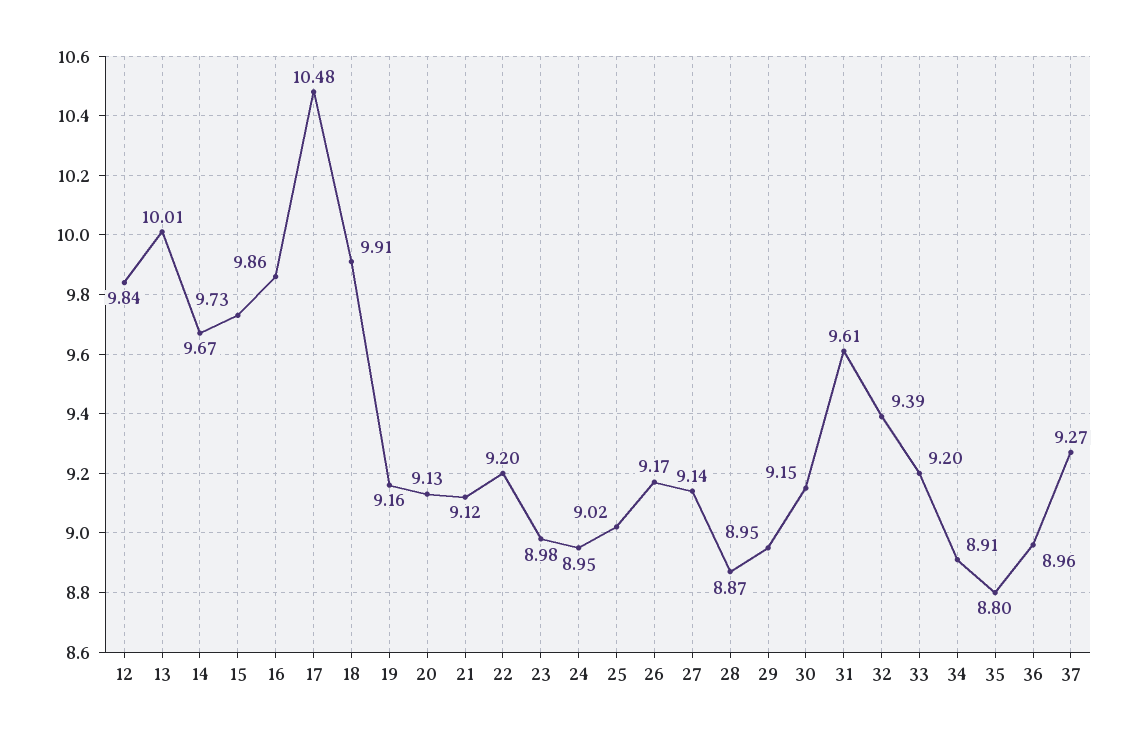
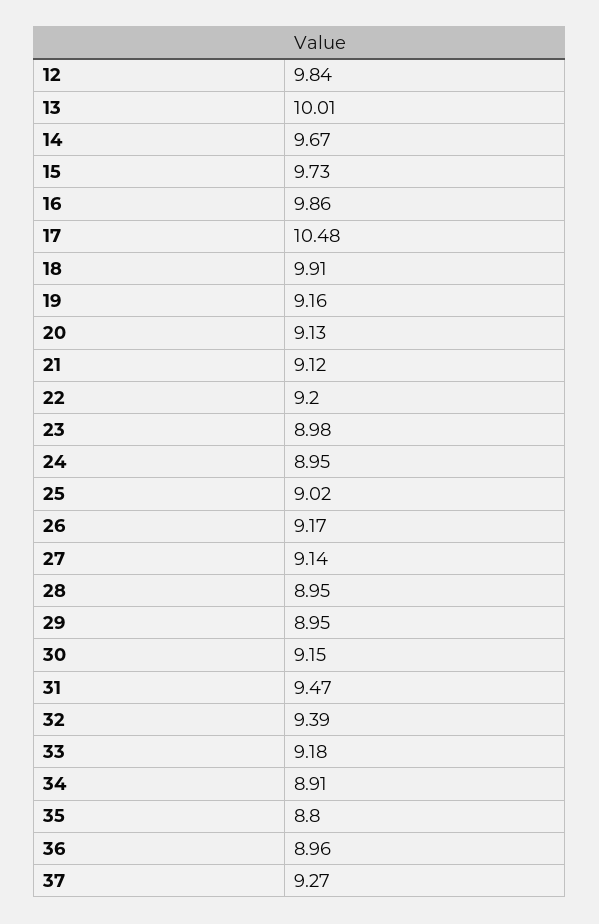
  {
    "12": 9.84,
    "13": 10.01,
    "14": 9.67,
    "15": 9.73,
    "16": 9.86,
    "17": 10.48,
    "18": 9.91,
    "19": 9.16,
    "20": 9.13,
    "21": 9.12,
    "22": 9.2,
    "23": 8.98,
    "24": 8.95,
    "25": 9.02,
    "26": 9.17,
    "27": 9.14,
-   "28": 8.87,
+   "28": 8.95,
    "29": 8.95,
    "30": 9.15,
-   "31": 9.61,
+   "31": 9.47,
    "32": 9.39,
-   "33": 9.2,
+   "33": 9.18,
    "34": 8.91,
    "35": 8.8,
    "36": 8.96,
    "37": 9.27
  }

